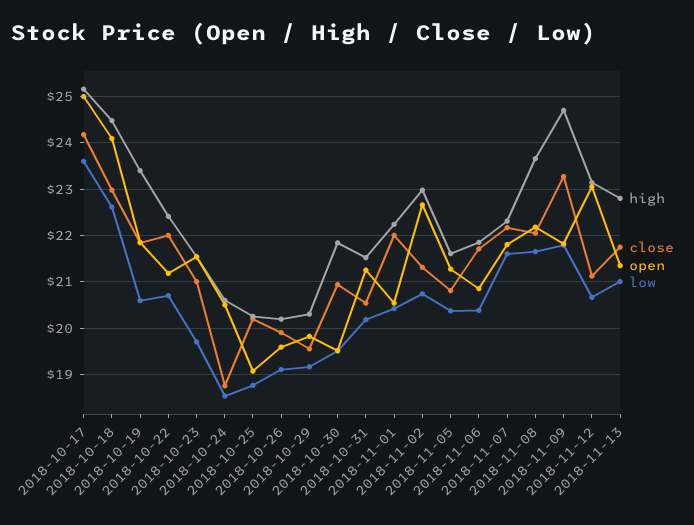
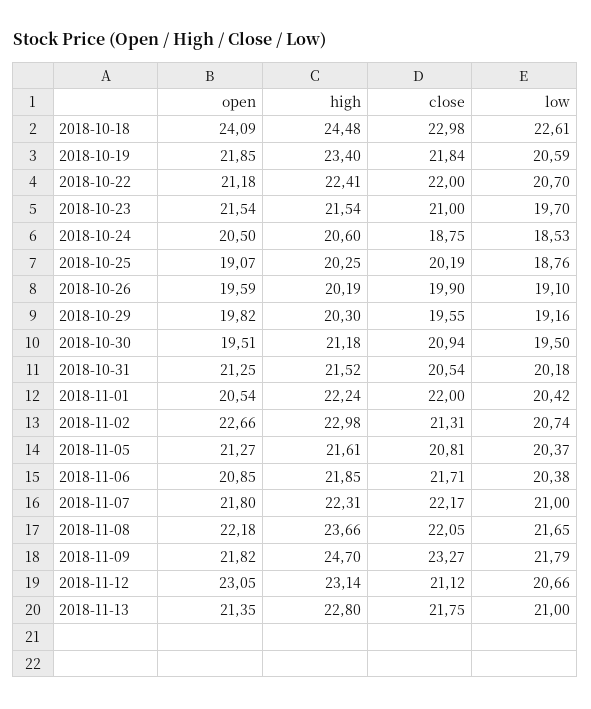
  {
    "high": {
-     "2018-10-17": 25.2,
      "2018-10-18": 24.48,
      "2018-10-19": 23.4,
      "2018-10-22": 22.41,
      "2018-10-23": 21.54,
      "2018-10-24": 20.6,
      "2018-10-25": 20.25,
      "2018-10-26": 20.19,
      "2018-10-29": 20.3,
-     "2018-10-30": 21.8,
+     "2018-10-30": 21.18,
      "2018-10-31": 21.52,
      "2018-11-01": 22.24,
      "2018-11-02": 22.98,
      "2018-11-05": 21.61,
      "2018-11-06": 21.85,
      "2018-11-07": 22.31,
      "2018-11-08": 23.66,
      "2018-11-09": 24.7,
      "2018-11-12": 23.14,
      "2018-11-13": 22.8
    },
    "close": {
-     "2018-10-17": 24.2,
      "2018-10-18": 22.98,
      "2018-10-19": 21.84,
      "2018-10-22": 22,
      "2018-10-23": 21,
      "2018-10-24": 18.75,
      "2018-10-25": 20.19,
      "2018-10-26": 19.9,
      "2018-10-29": 19.55,
      "2018-10-30": 20.94,
      "2018-10-31": 20.54,
      "2018-11-01": 22,
      "2018-11-02": 21.31,
      "2018-11-05": 20.81,
      "2018-11-06": 21.71,
      "2018-11-07": 22.17,
      "2018-11-08": 22.05,
      "2018-11-09": 23.27,
      "2018-11-12": 21.12,
      "2018-11-13": 21.75
    },
    "open": {
-     "2018-10-17": 25,
      "2018-10-18": 24.09,
      "2018-10-19": 21.85,
      "2018-10-22": 21.18,
      "2018-10-23": 21.54,
      "2018-10-24": 20.5,
      "2018-10-25": 19.07,
      "2018-10-26": 19.59,
      "2018-10-29": 19.82,
      "2018-10-30": 19.51,
      "2018-10-31": 21.25,
      "2018-11-01": 20.54,
      "2018-11-02": 22.66,
      "2018-11-05": 21.27,
      "2018-11-06": 20.85,
      "2018-11-07": 21.8,
      "2018-11-08": 22.18,
      "2018-11-09": 21.82,
      "2018-11-12": 23.05,
      "2018-11-13": 21.35
    },
    "low": {
-     "2018-10-17": 23.6,
      "2018-10-18": 22.61,
      "2018-10-19": 20.59,
      "2018-10-22": 20.7,
      "2018-10-23": 19.7,
      "2018-10-24": 18.53,
      "2018-10-25": 18.76,
      "2018-10-26": 19.1,
      "2018-10-29": 19.16,
      "2018-10-30": 19.5,
      "2018-10-31": 20.18,
      "2018-11-01": 20.42,
      "2018-11-02": 20.74,
      "2018-11-05": 20.37,
      "2018-11-06": 20.38,
-     "2018-11-07": 21.6,
+     "2018-11-07": 21,
      "2018-11-08": 21.65,
      "2018-11-09": 21.79,
      "2018-11-12": 20.66,
      "2018-11-13": 21
    }
  }

